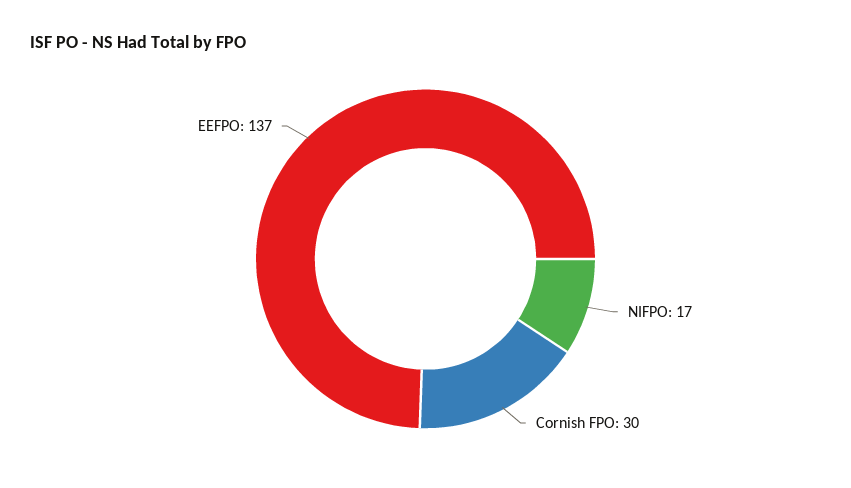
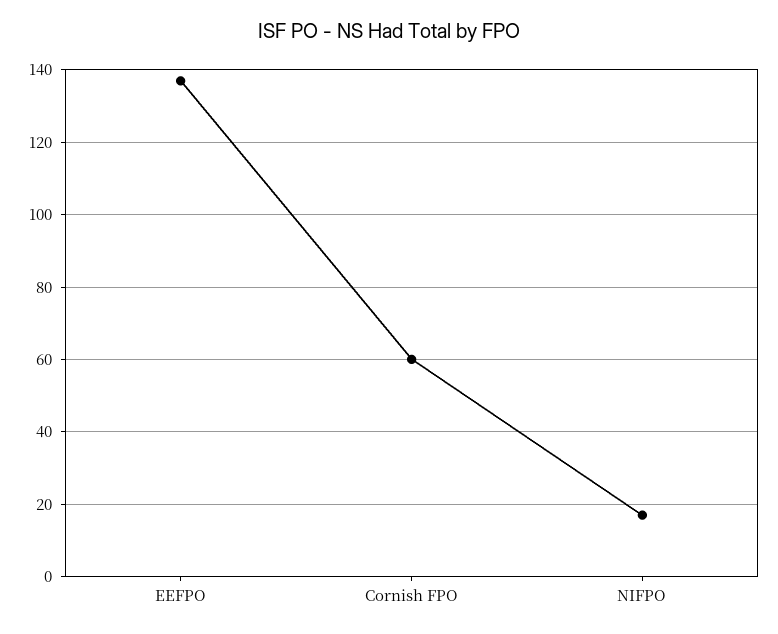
  {
    "NIFPO": 17,
-   "Cornish FPO": 30,
+   "Cornish FPO": 60,
    "EEFPO": 137
  }

